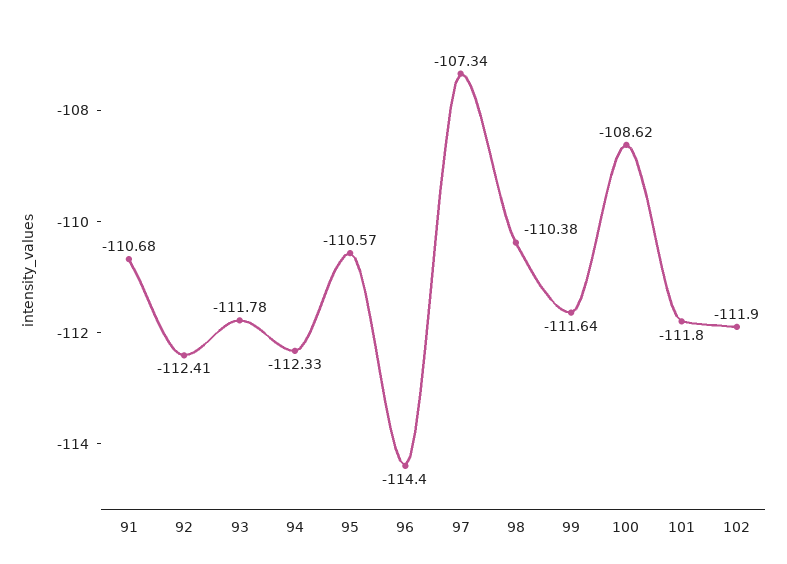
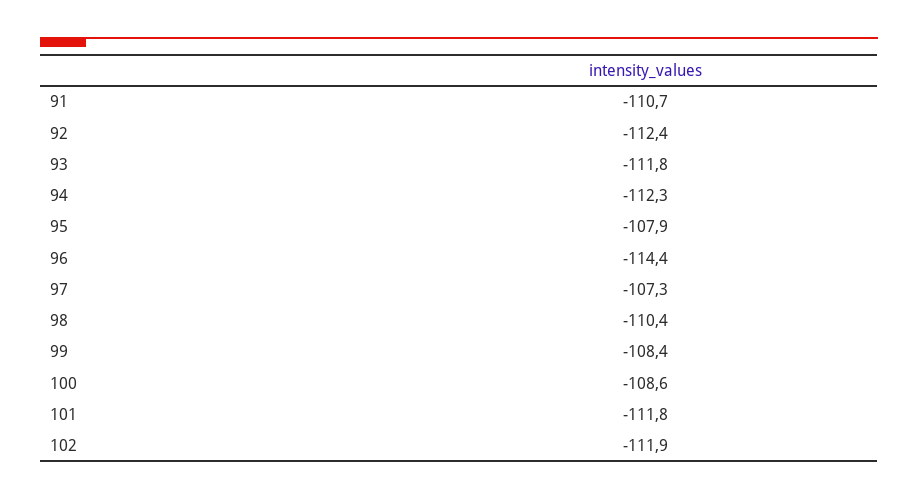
  {
    "91": -110.68,
    "92": -112.41,
    "93": -111.78,
    "94": -112.33,
-   "95": -110.57,
+   "95": -107.9,
    "96": -114.4,
    "97": -107.34,
    "98": -110.38,
-   "99": -111.64,
+   "99": -108.4,
    "100": -108.62,
    "101": -111.8,
    "102": -111.9
  }

